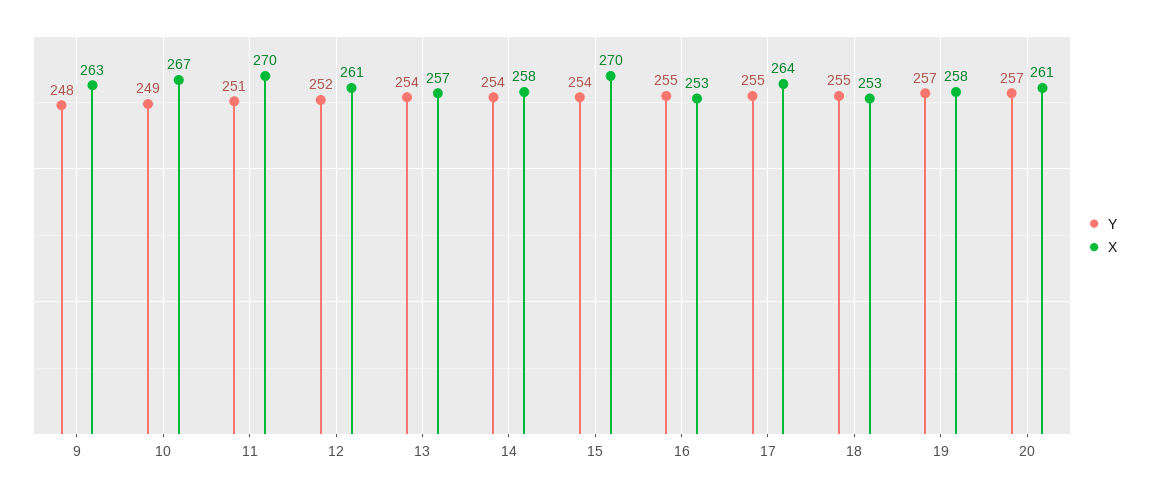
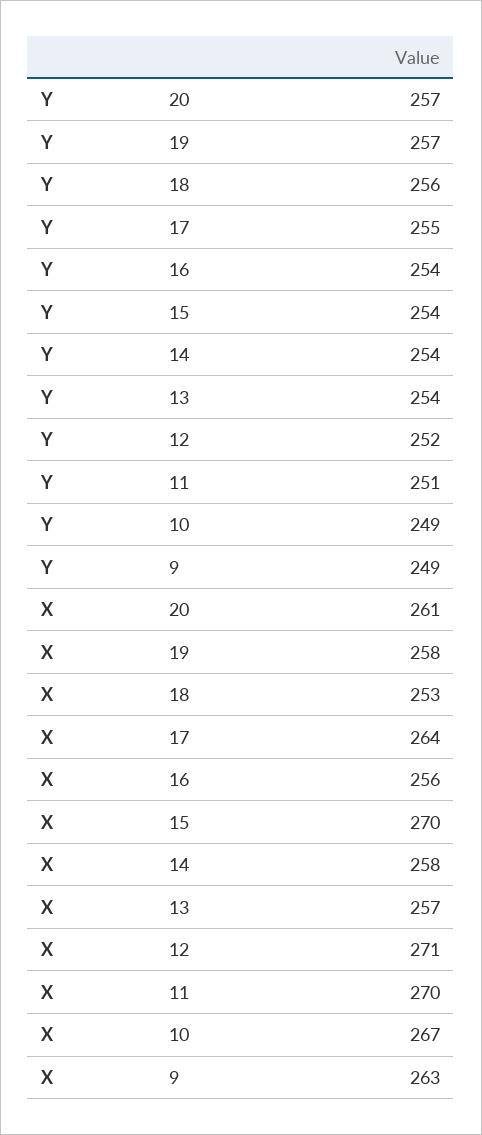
  {
    "Y": {
-     "9": 248,
+     "9": 249,
      "10": 249,
      "11": 251,
      "12": 252,
      "13": 254,
      "14": 254,
      "15": 254,
-     "16": 255,
+     "16": 254,
      "17": 255,
-     "18": 255,
+     "18": 256,
      "19": 257,
      "20": 257
    },
    "X": {
      "9": 263,
      "10": 267,
      "11": 270,
-     "12": 261,
+     "12": 271,
      "13": 257,
      "14": 258,
      "15": 270,
-     "16": 253,
+     "16": 256,
      "17": 264,
      "18": 253,
      "19": 258,
      "20": 261
    }
  }

